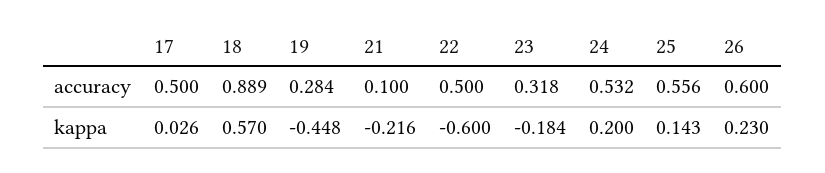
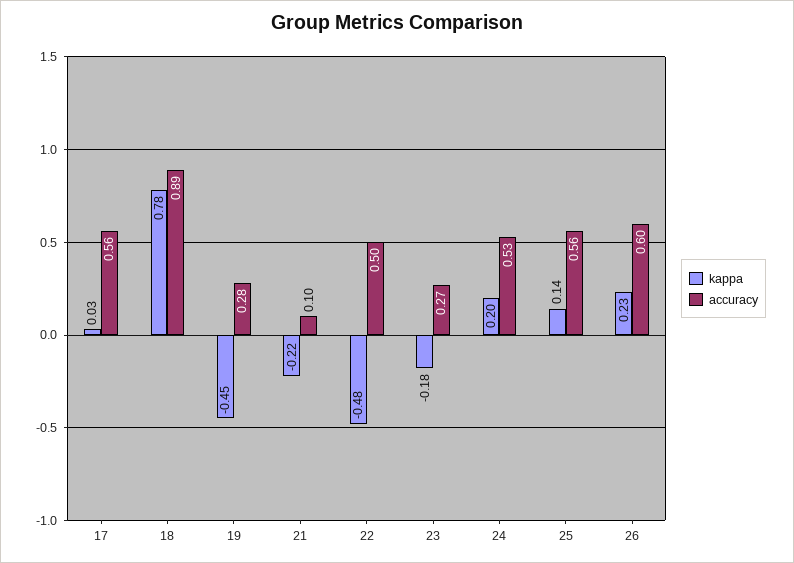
  {
    "accuracy": {
-     "17": 0.5,
+     "17": 0.56,
      "18": 0.889,
      "19": 0.284,
      "21": 0.1,
      "22": 0.5,
-     "23": 0.318,
+     "23": 0.27,
      "24": 0.532,
      "25": 0.556,
      "26": 0.6
    },
    "kappa": {
      "17": 0.026,
-     "18": 0.57,
+     "18": 0.78,
      "19": -0.448,
      "21": -0.216,
-     "22": -0.6,
+     "22": -0.48,
      "23": -0.184,
      "24": 0.2,
      "25": 0.143,
      "26": 0.23
    }
  }

